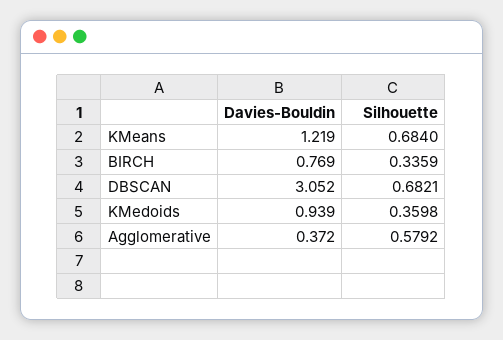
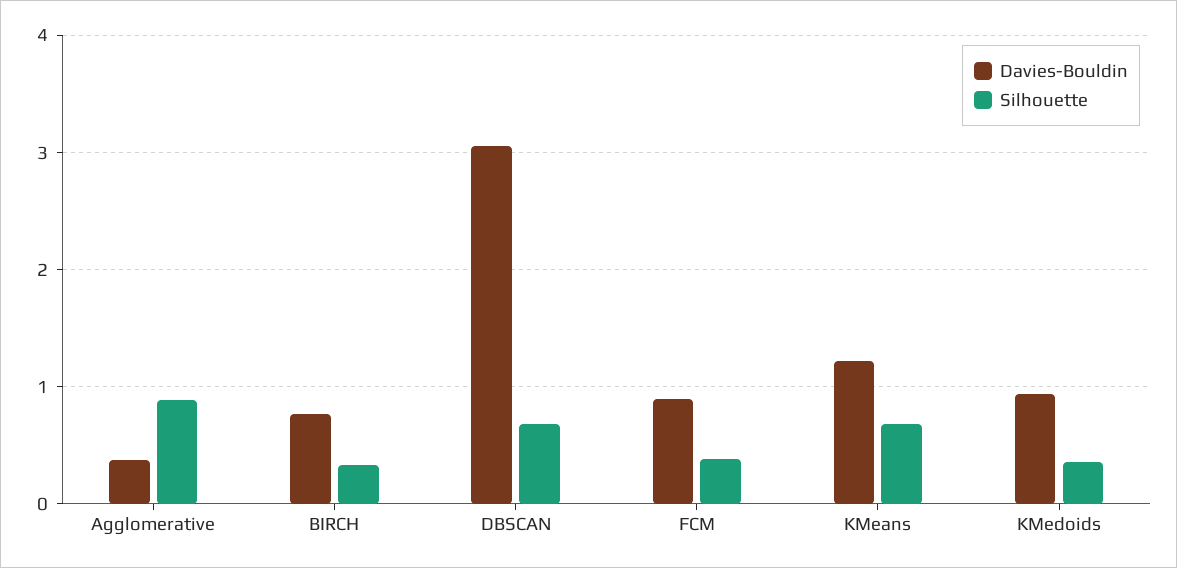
  {
    "Davies-Bouldin": {
      "KMeans": 1.219,
      "BIRCH": 0.769,
      "DBSCAN": 3.052,
      "KMedoids": 0.939,
-     "Agglomerative": 0.372
+     "Agglomerative": 0.372,
+     "FCM": 0.9
    },
    "Silhouette": {
      "KMeans": 0.684,
      "BIRCH": 0.3359,
      "DBSCAN": 0.6821,
      "KMedoids": 0.3598,
-     "Agglomerative": 0.5792
+     "Agglomerative": 0.9,
+     "FCM": 0.4
    }
  }

